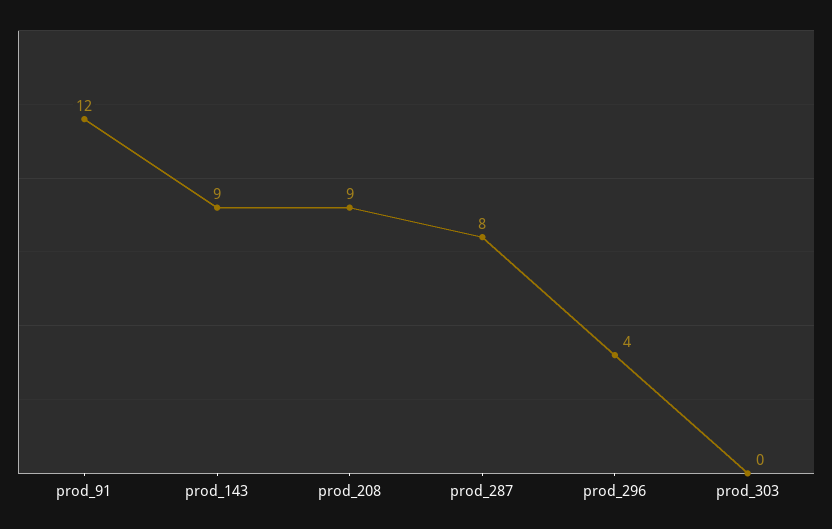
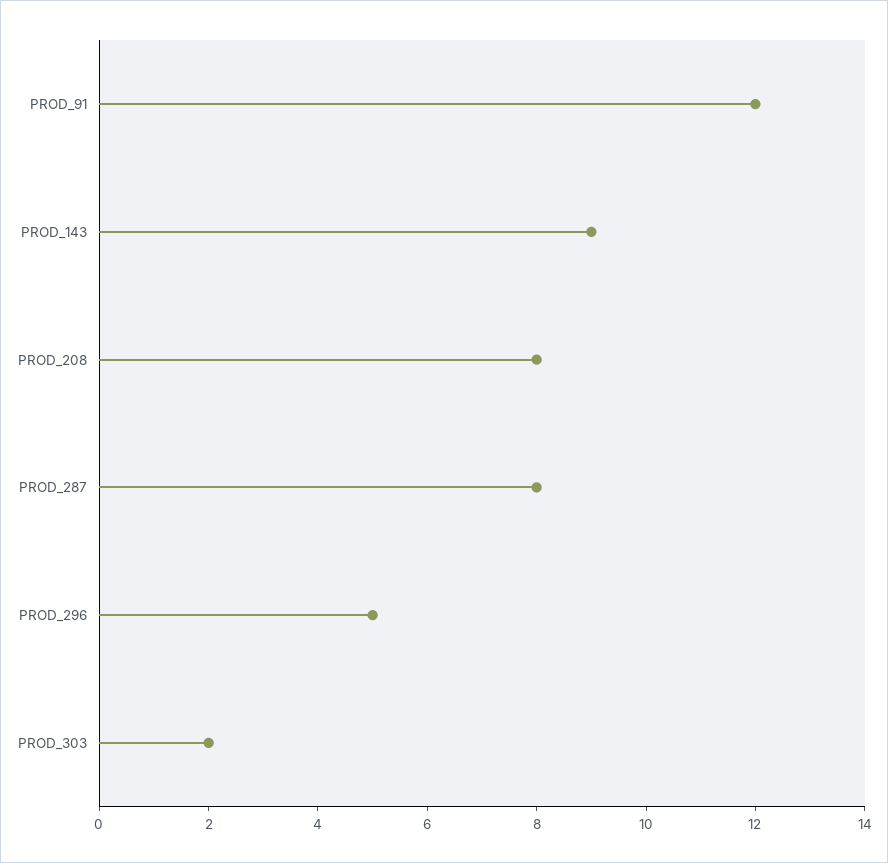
  {
    "prod_91": 12,
    "prod_143": 9,
-   "prod_208": 9,
+   "prod_208": 8,
    "prod_287": 8,
-   "prod_296": 4,
+   "prod_296": 5,
-   "prod_303": 0
+   "prod_303": 2
  }

